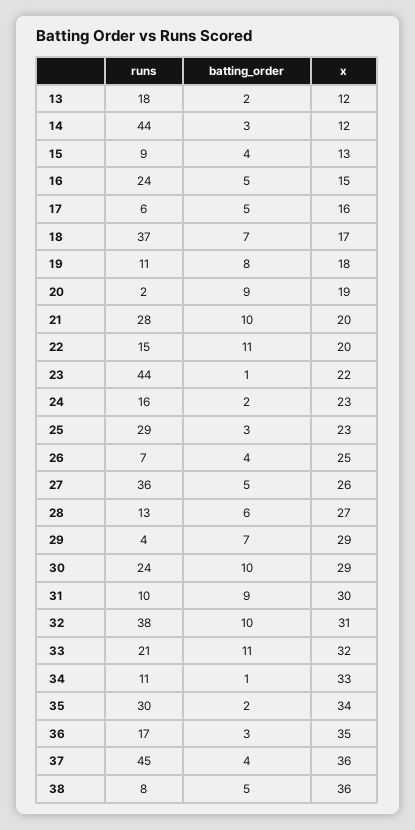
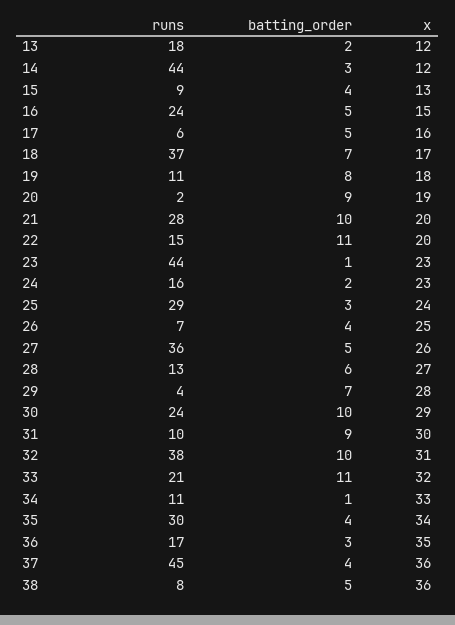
  {
    "runs": {
      "13": 18,
      "14": 44,
      "15": 9,
      "16": 24,
      "17": 6,
      "18": 37,
      "19": 11,
      "20": 2,
      "21": 28,
      "22": 15,
      "23": 44,
      "24": 16,
      "25": 29,
      "26": 7,
      "27": 36,
      "28": 13,
      "29": 4,
      "30": 24,
      "31": 10,
      "32": 38,
      "33": 21,
      "34": 11,
      "35": 30,
      "36": 17,
      "37": 45,
      "38": 8
    },
    "batting_order": {
      "13": 2,
      "14": 3,
      "15": 4,
      "16": 5,
      "17": 5,
      "18": 7,
      "19": 8,
      "20": 9,
      "21": 10,
      "22": 11,
      "23": 1,
      "24": 2,
      "25": 3,
      "26": 4,
      "27": 5,
      "28": 6,
      "29": 7,
      "30": 10,
      "31": 9,
      "32": 10,
      "33": 11,
      "34": 1,
-     "35": 2,
+     "35": 4,
      "36": 3,
      "37": 4,
      "38": 5
    },
    "x": {
      "13": 12,
      "14": 12,
      "15": 13,
      "16": 15,
      "17": 16,
      "18": 17,
      "19": 18,
      "20": 19,
      "21": 20,
      "22": 20,
-     "23": 22,
+     "23": 23,
      "24": 23,
-     "25": 23,
+     "25": 24,
      "26": 25,
      "27": 26,
      "28": 27,
-     "29": 29,
+     "29": 28,
      "30": 29,
      "31": 30,
      "32": 31,
      "33": 32,
      "34": 33,
      "35": 34,
      "36": 35,
      "37": 36,
      "38": 36
    }
  }

